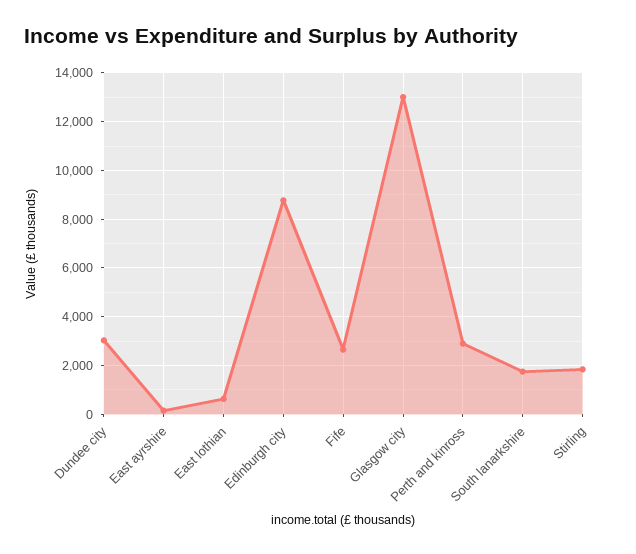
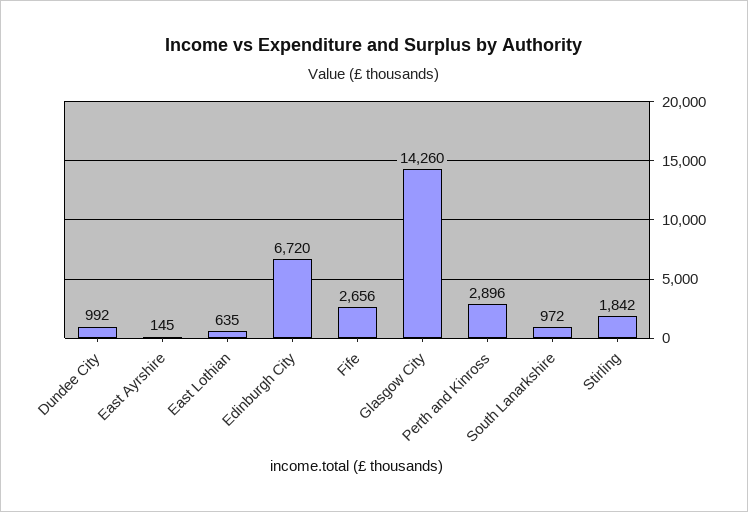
  {
-   "Dundee city": 3000,
+   "Dundee city": 992,
    "East ayrshire": 145,
    "East lothian": 635,
-   "Edinburgh city": 8750,
+   "Edinburgh city": 6720,
    "Fife": 2656,
-   "Glasgow city": 13000,
+   "Glasgow city": 14260,
    "Perth and kinross": 2896,
-   "South lanarkshire": 1750,
+   "South lanarkshire": 972,
    "Stirling": 1842
  }

